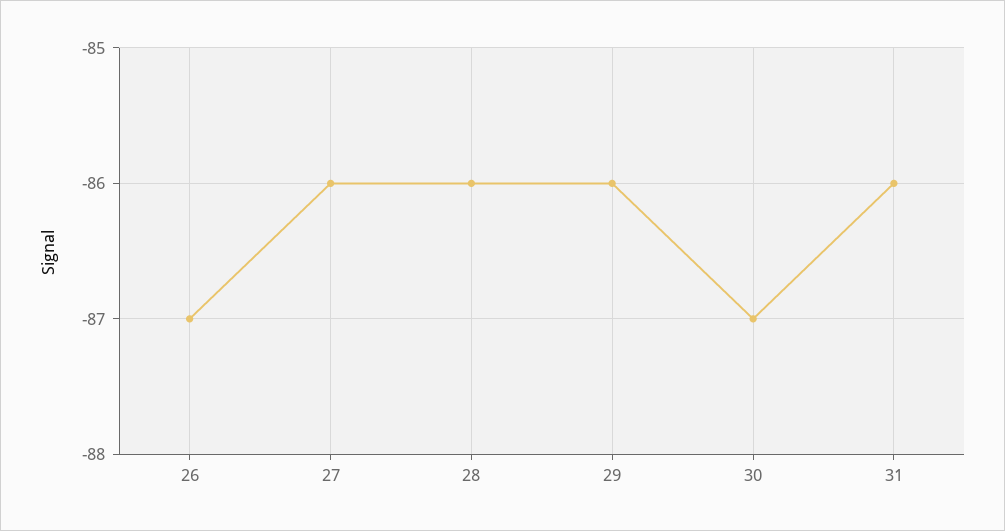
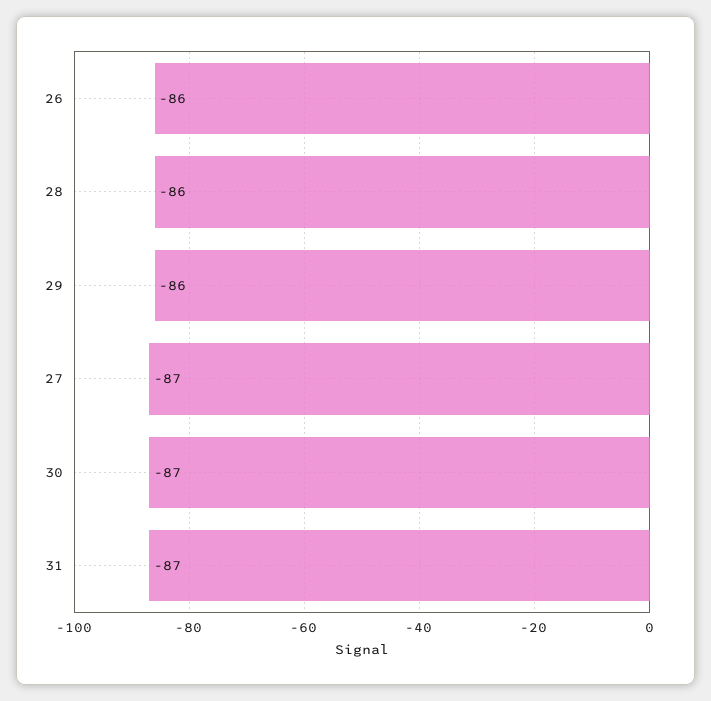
  {
-   "26": -87,
+   "26": -86,
-   "27": -86,
+   "27": -87,
    "28": -86,
    "29": -86,
    "30": -87,
-   "31": -86
+   "31": -87
  }

